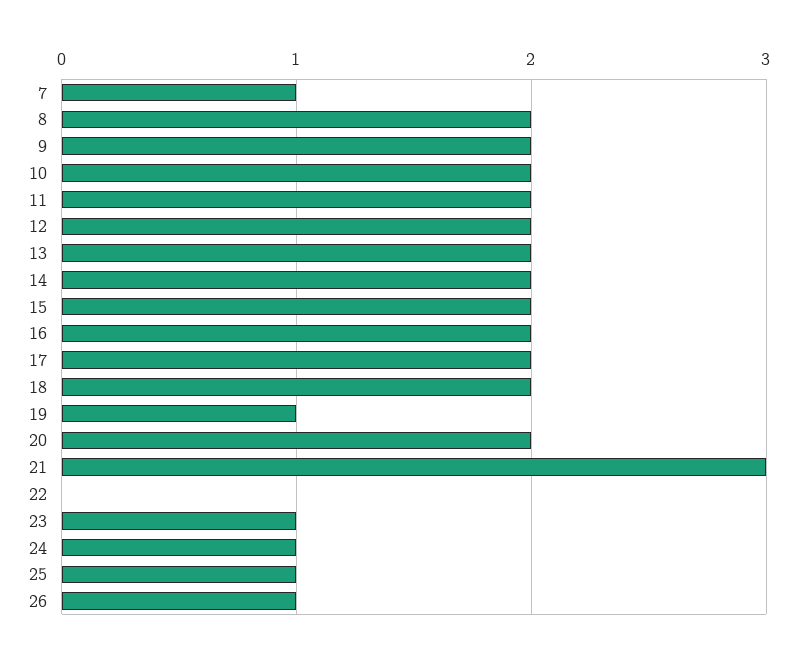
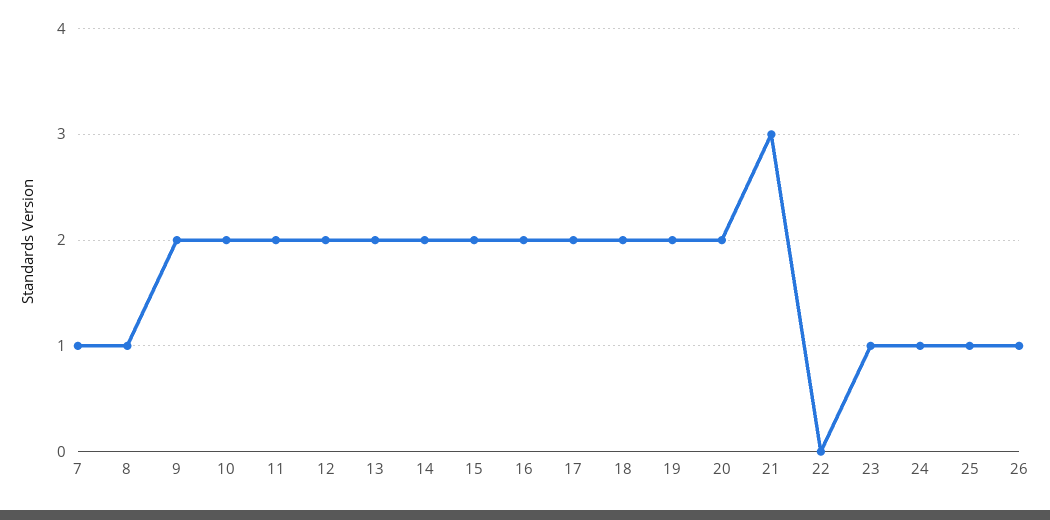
  {
    "7": 1,
-   "8": 2,
+   "8": 1,
    "9": 2,
    "10": 2,
    "11": 2,
    "12": 2,
    "13": 2,
    "14": 2,
    "15": 2,
    "16": 2,
    "17": 2,
    "18": 2,
-   "19": 1,
+   "19": 2,
    "20": 2,
    "21": 3,
    "22": 0,
    "23": 1,
    "24": 1,
    "25": 1,
    "26": 1
  }

